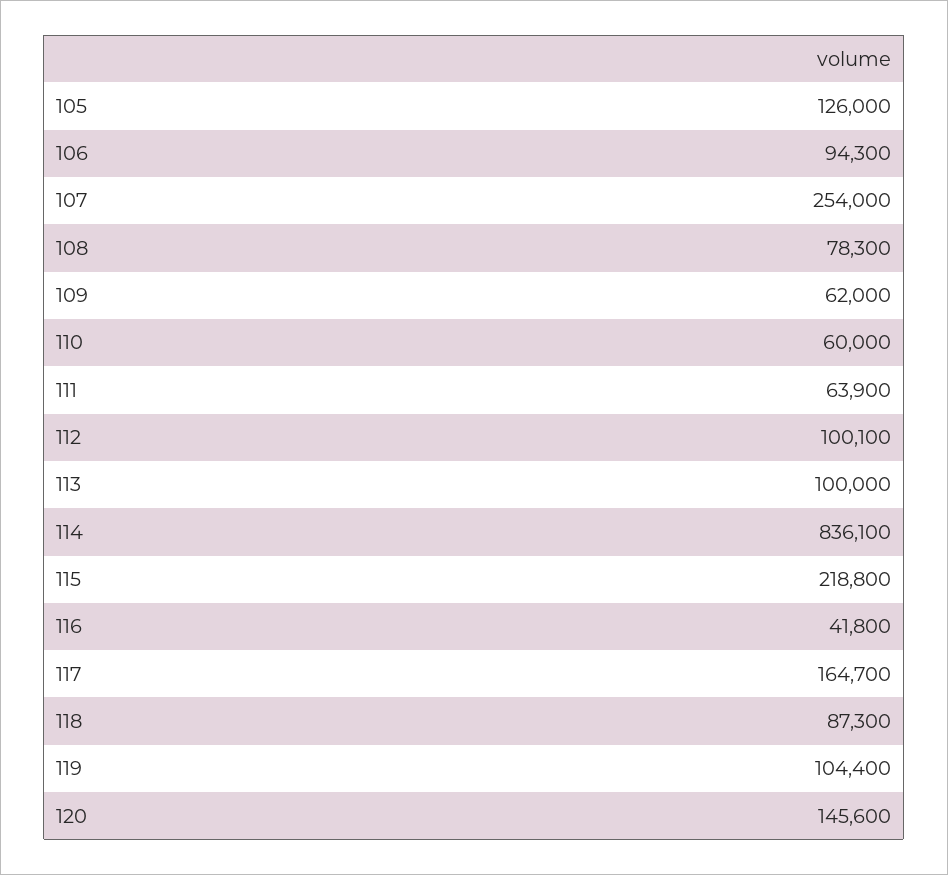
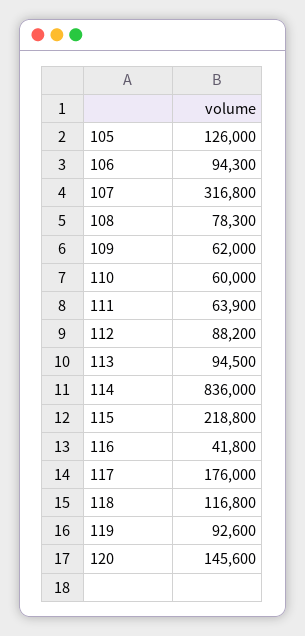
  {
    "105": 126000,
    "106": 94300,
-   "107": 254000,
+   "107": 316800,
    "108": 78300,
    "109": 62000,
    "110": 60000,
    "111": 63900,
-   "112": 100100,
+   "112": 88200,
-   "113": 100000,
+   "113": 94500,
-   "114": 836100,
+   "114": 836000,
    "115": 218800,
    "116": 41800,
-   "117": 164700,
+   "117": 176000,
-   "118": 87300,
+   "118": 116800,
-   "119": 104400,
+   "119": 92600,
    "120": 145600
  }

